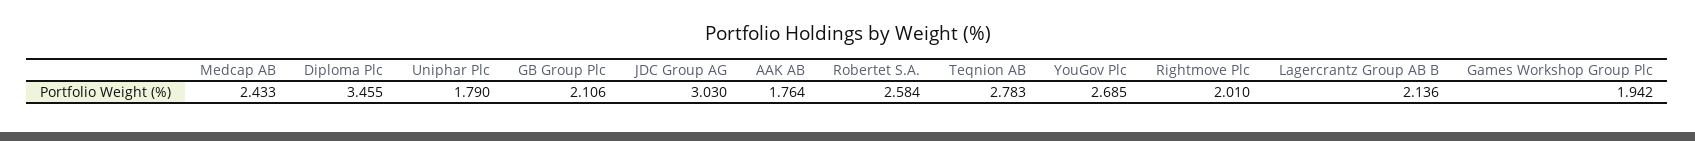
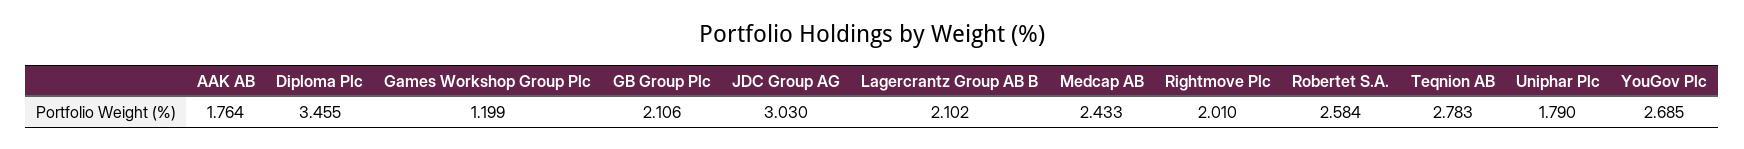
  {
    "Medcap AB": 2.433,
    "Diploma Plc": 3.455,
    "Uniphar Plc": 1.79,
    "GB Group Plc": 2.106,
    "JDC Group AG": 3.03,
    "AAK AB": 1.764,
    "Robertet S.A.": 2.584,
    "Teqnion AB": 2.783,
    "YouGov Plc": 2.685,
    "Rightmove Plc": 2.01,
-   "Lagercrantz Group AB B": 2.136,
+   "Lagercrantz Group AB B": 2.102,
-   "Games Workshop Group Plc": 1.942
+   "Games Workshop Group Plc": 1.199
  }

